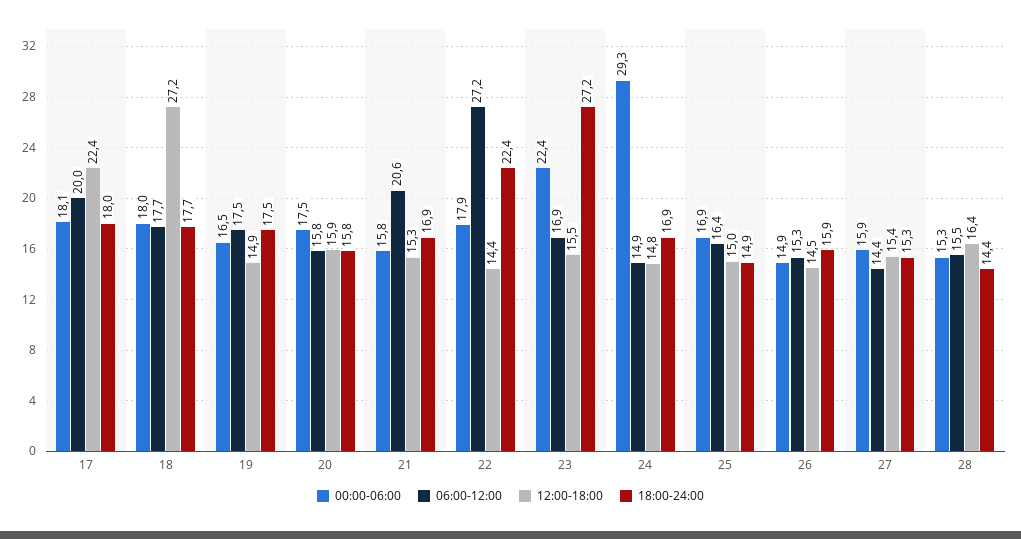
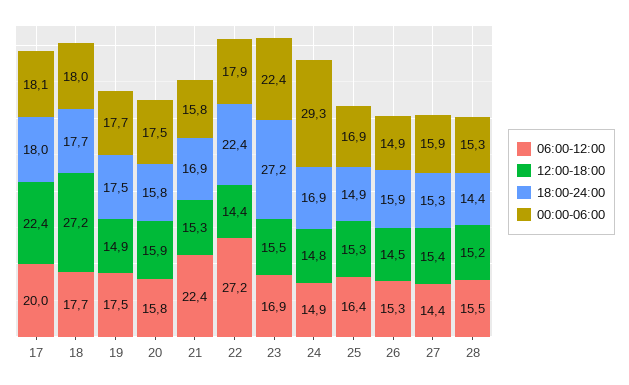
  {
    "00:00-06:00": {
      "17": 18.1,
      "18": 18,
-     "19": 16.5,
+     "19": 17.7,
      "20": 17.5,
      "21": 15.8,
      "22": 17.9,
      "23": 22.4,
      "24": 29.3,
      "25": 16.9,
      "26": 14.9,
      "27": 15.9,
      "28": 15.3
    },
    "06:00-12:00": {
      "17": 20,
      "18": 17.7,
      "19": 17.5,
      "20": 15.8,
-     "21": 20.6,
+     "21": 22.4,
      "22": 27.2,
      "23": 16.9,
      "24": 14.9,
      "25": 16.4,
      "26": 15.3,
      "27": 14.4,
      "28": 15.5
    },
    "12:00-18:00": {
      "17": 22.4,
      "18": 27.2,
      "19": 14.9,
      "20": 15.9,
      "21": 15.3,
      "22": 14.4,
      "23": 15.5,
      "24": 14.8,
-     "25": 15,
+     "25": 15.3,
      "26": 14.5,
      "27": 15.4,
-     "28": 16.4
+     "28": 15.2
    },
    "18:00-24:00": {
      "17": 18,
      "18": 17.7,
      "19": 17.5,
      "20": 15.8,
      "21": 16.9,
      "22": 22.4,
      "23": 27.2,
      "24": 16.9,
      "25": 14.9,
      "26": 15.9,
      "27": 15.3,
      "28": 14.4
    }
  }

